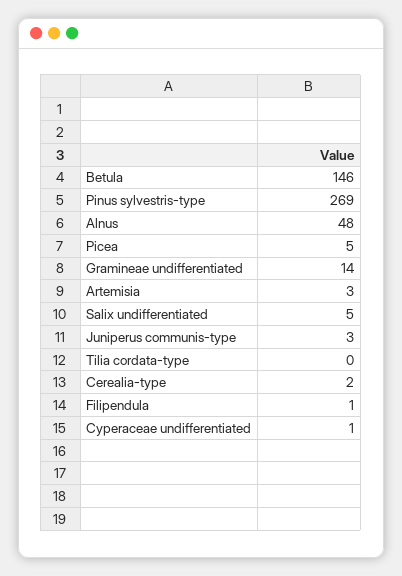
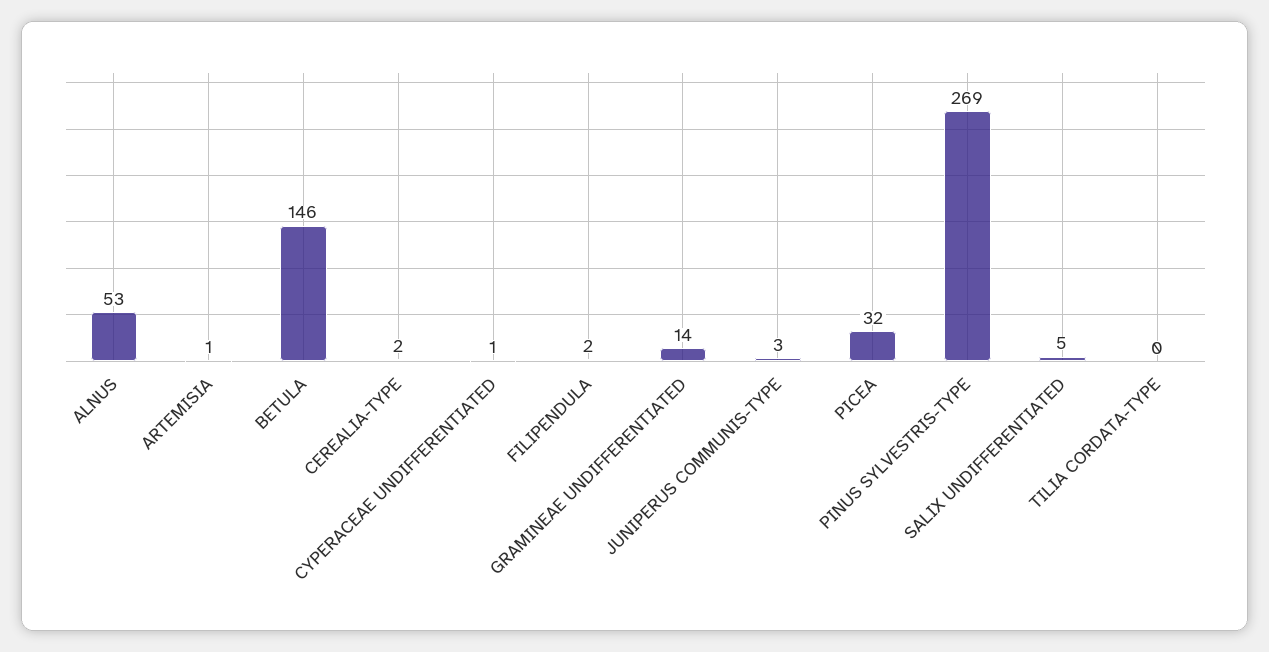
  {
    "Betula": 146,
    "Pinus sylvestris-type": 269,
-   "Alnus": 48,
+   "Alnus": 53,
-   "Picea": 5,
+   "Picea": 32,
    "Gramineae undifferentiated": 14,
-   "Artemisia": 3,
+   "Artemisia": 1,
    "Salix undifferentiated": 5,
    "Juniperus communis-type": 3,
    "Tilia cordata-type": 0,
    "Cerealia-type": 2,
-   "Filipendula": 1,
+   "Filipendula": 2,
    "Cyperaceae undifferentiated": 1
  }

